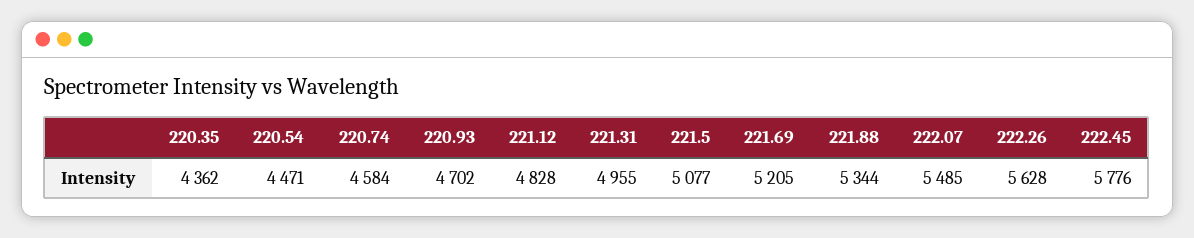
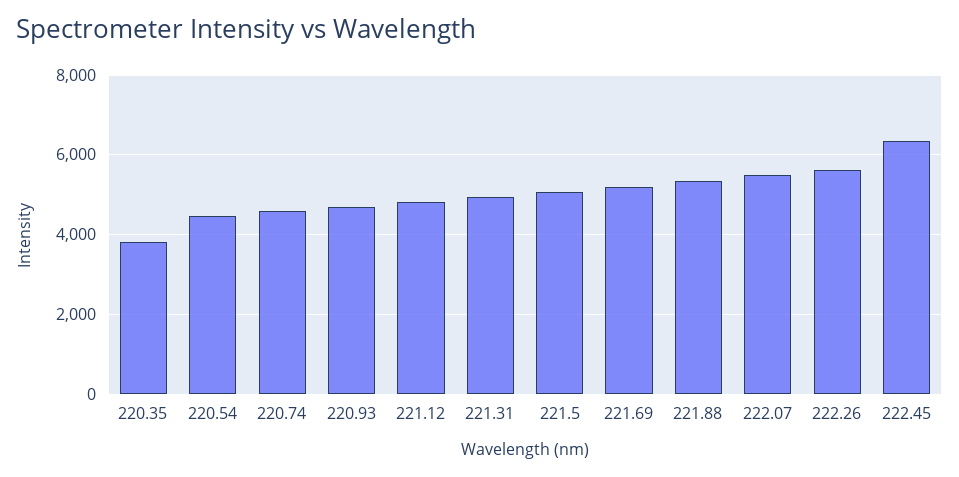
  {
-   "220.35": 4362,
+   "220.35": 3800,
    "220.54": 4471,
    "220.74": 4584,
    "220.93": 4702,
    "221.12": 4828,
    "221.31": 4955,
    "221.5": 5077,
    "221.69": 5205,
    "221.88": 5344,
    "222.07": 5485,
    "222.26": 5628,
-   "222.45": 5776
+   "222.45": 6400
  }

